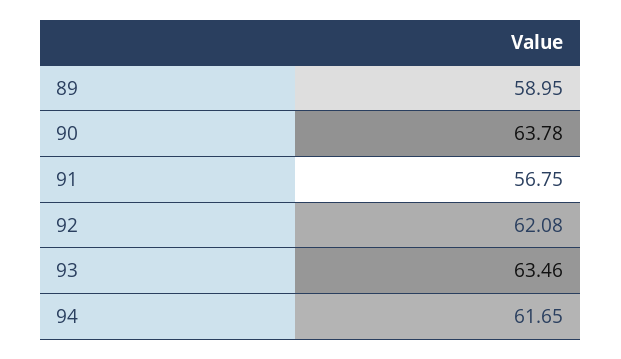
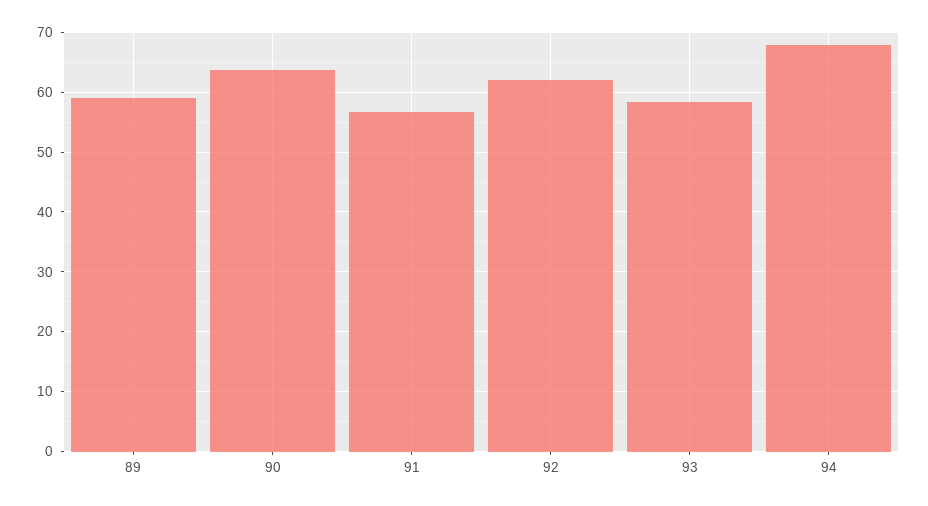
  {
    "89": 58.95,
    "90": 63.78,
    "91": 56.75,
    "92": 62.08,
-   "93": 63.46,
+   "93": 58,
-   "94": 61.65
+   "94": 68
  }

